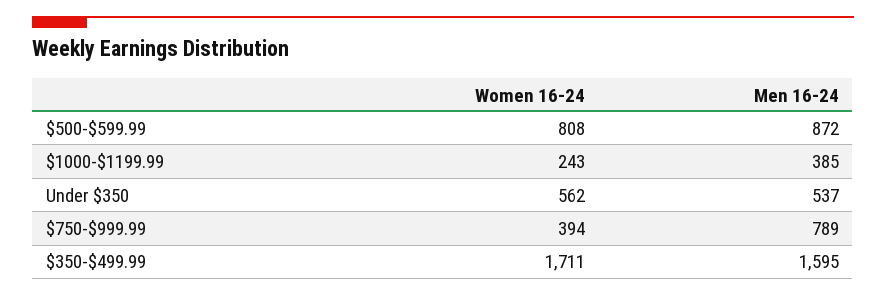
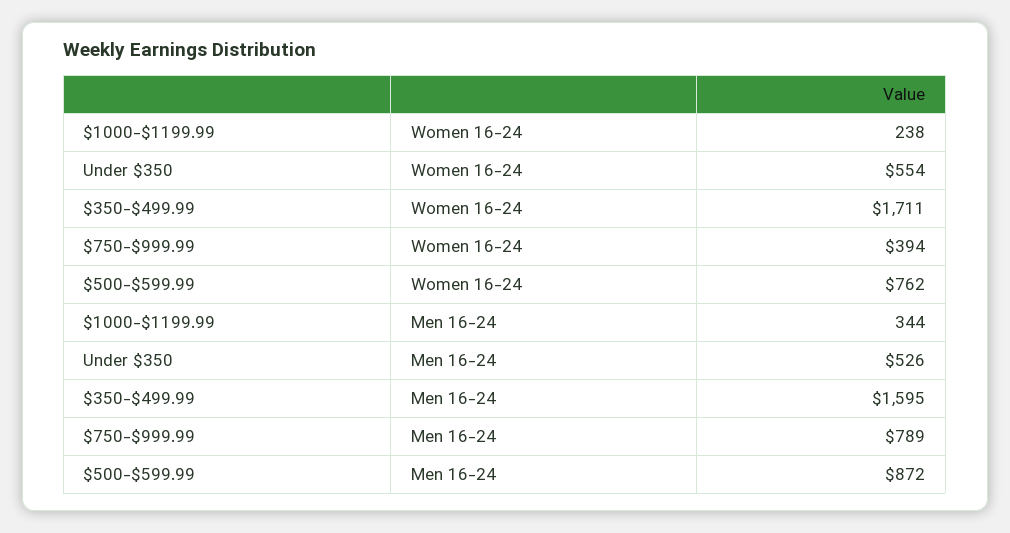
  {
    "Women 16-24": {
-     "$500-$599.99": 808,
+     "$500-$599.99": 762,
-     "$1000-$1199.99": 243,
+     "$1000-$1199.99": 238,
-     "Under $350": 562,
+     "Under $350": 554,
      "$750-$999.99": 394,
      "$350-$499.99": 1711
    },
    "Men 16-24": {
      "$500-$599.99": 872,
-     "$1000-$1199.99": 385,
+     "$1000-$1199.99": 344,
-     "Under $350": 537,
+     "Under $350": 526,
      "$750-$999.99": 789,
      "$350-$499.99": 1595
    }
  }

